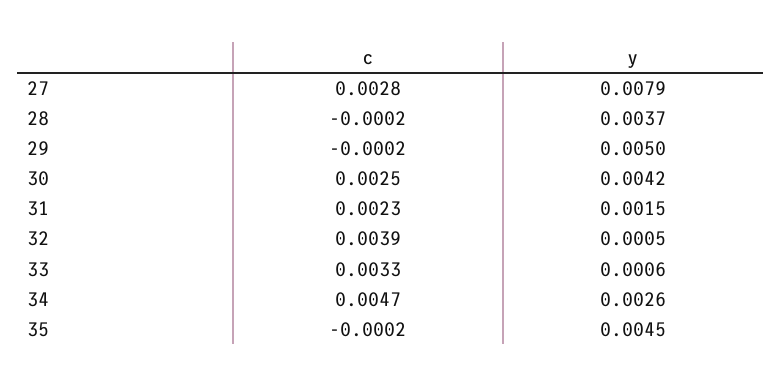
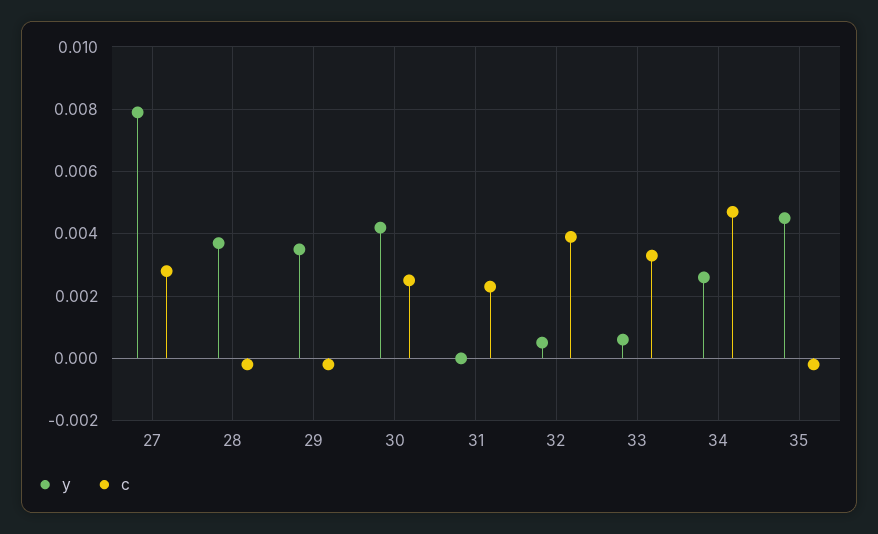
  {
    "c": {
      "27": 0.0028,
      "28": -0.0002,
      "29": -0.0002,
      "30": 0.0025,
      "31": 0.0023,
      "32": 0.0039,
      "33": 0.0033,
      "34": 0.0047,
      "35": -0.0002
    },
    "y": {
      "27": 0.0079,
      "28": 0.0037,
-     "29": 0.005,
+     "29": 0.0035,
      "30": 0.0042,
-     "31": 0.0015,
+     "31": 0,
      "32": 0.0005,
      "33": 0.0006,
      "34": 0.0026,
      "35": 0.0045
    }
  }

